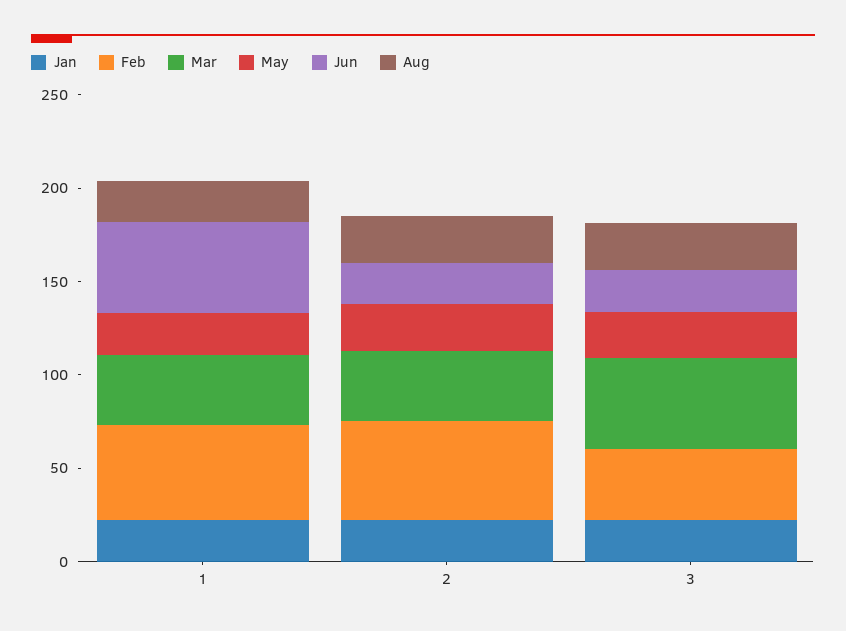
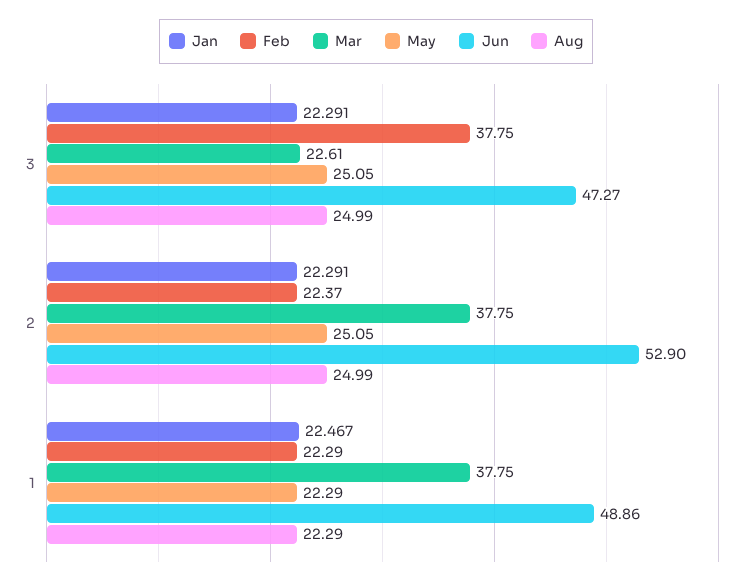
  {
    "Jan": {
      "1": 22.467,
      "2": 22.291,
      "3": 22.291
    },
    "Feb": {
-     "1": 50,
+     "1": 22.29,
-     "2": 50,
+     "2": 22.37,
      "3": 37.75
    },
    "Mar": {
      "1": 37.75,
      "2": 37.75,
-     "3": 50
+     "3": 22.61
    },
    "May": {
      "1": 22.29,
      "2": 25.05,
      "3": 25.05
    },
    "Jun": {
      "1": 48.86,
-     "2": 20,
+     "2": 52.9,
-     "3": 20
+     "3": 47.27
    },
    "Aug": {
      "1": 22.29,
      "2": 24.99,
      "3": 24.99
    }
  }

